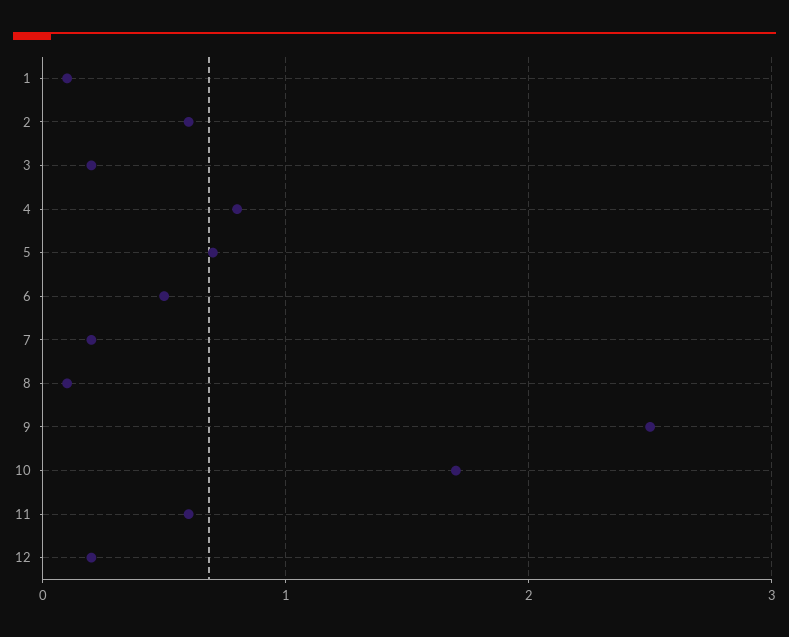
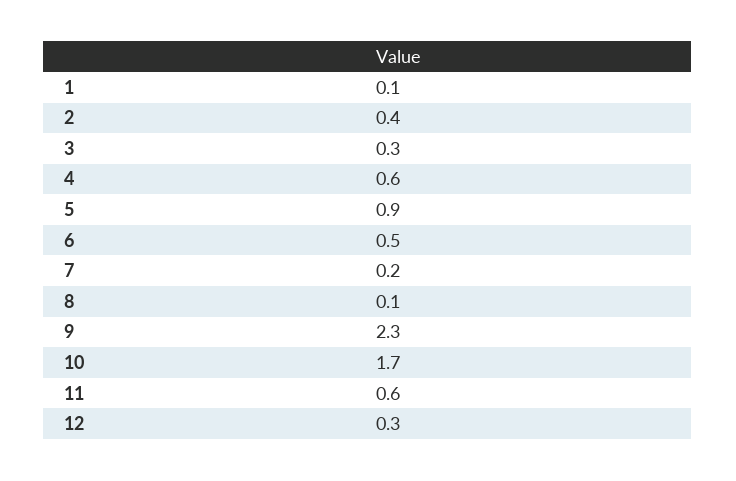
  {
    "1": 0.1,
-   "2": 0.6,
+   "2": 0.4,
-   "3": 0.2,
+   "3": 0.3,
-   "4": 0.8,
+   "4": 0.6,
-   "5": 0.7,
+   "5": 0.9,
    "6": 0.5,
    "7": 0.2,
    "8": 0.1,
-   "9": 2.5,
+   "9": 2.3,
    "10": 1.7,
    "11": 0.6,
-   "12": 0.2
+   "12": 0.3
  }

